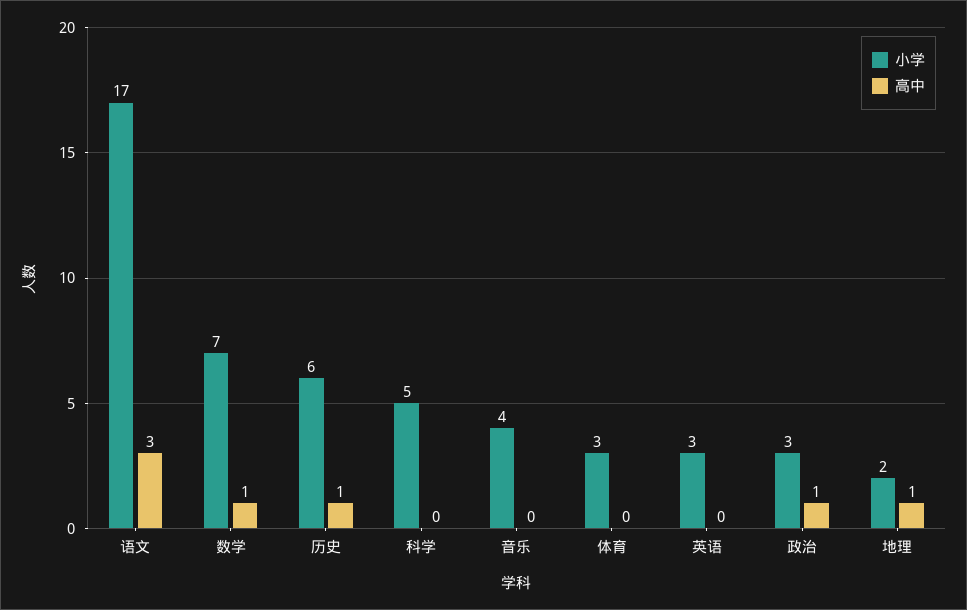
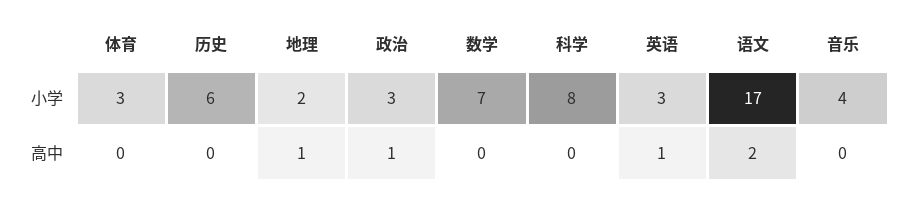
  {
    "小学": {
      "语文": 17,
      "数学": 7,
      "历史": 6,
-     "科学": 5,
+     "科学": 8,
      "音乐": 4,
      "体育": 3,
      "英语": 3,
      "政治": 3,
      "地理": 2
    },
    "高中": {
-     "语文": 3,
+     "语文": 2,
-     "数学": 1,
+     "数学": 0,
-     "历史": 1,
+     "历史": 0,
      "科学": 0,
      "音乐": 0,
      "体育": 0,
-     "英语": 0,
+     "英语": 1,
      "政治": 1,
      "地理": 1
    }
  }

